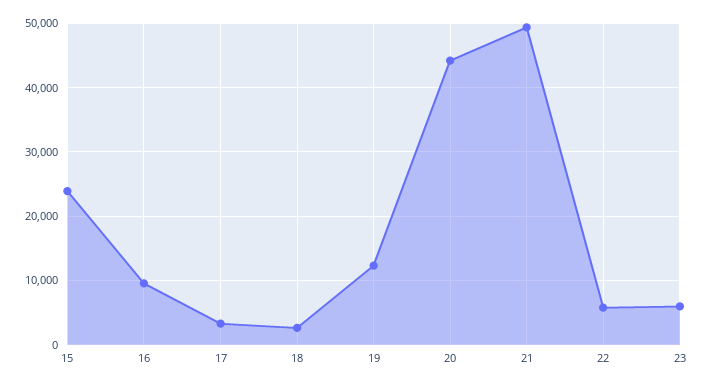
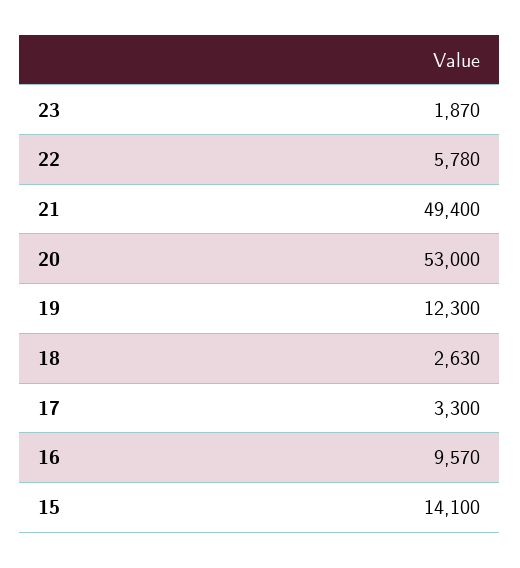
  {
-   "15": 24000,
+   "15": 14100,
    "16": 9570,
    "17": 3300,
    "18": 2630,
    "19": 12300,
-   "20": 44000,
+   "20": 53000,
    "21": 49400,
    "22": 5780,
-   "23": 6000
+   "23": 1870
  }

